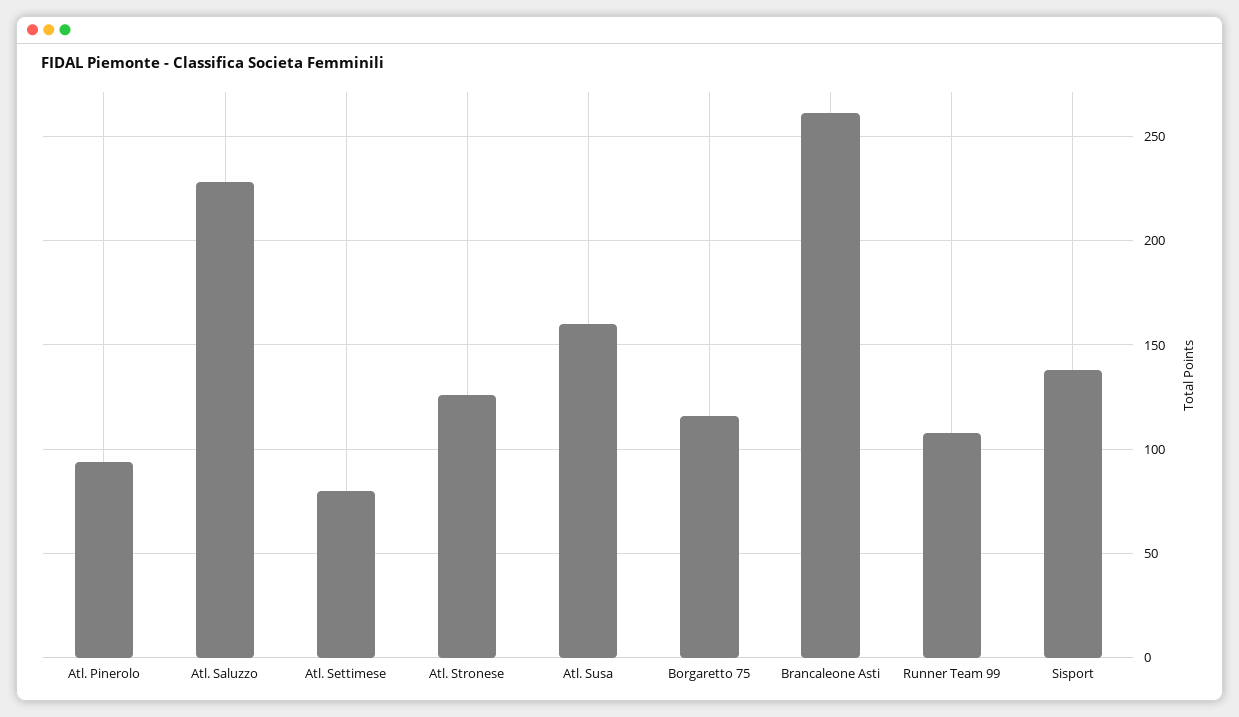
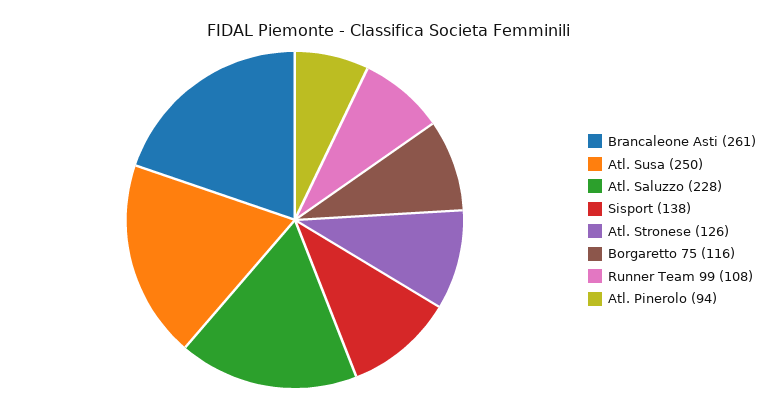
  {
    "Atl. Pinerolo": 94,
    "Atl. Saluzzo": 228,
-   "Atl. Settimese": 80,
    "Atl. Stronese": 126,
-   "Atl. Susa": 160,
+   "Atl. Susa": 250,
    "Borgaretto 75": 116,
    "Brancaleone Asti": 261,
    "Runner Team 99": 108,
    "Sisport": 138
  }

